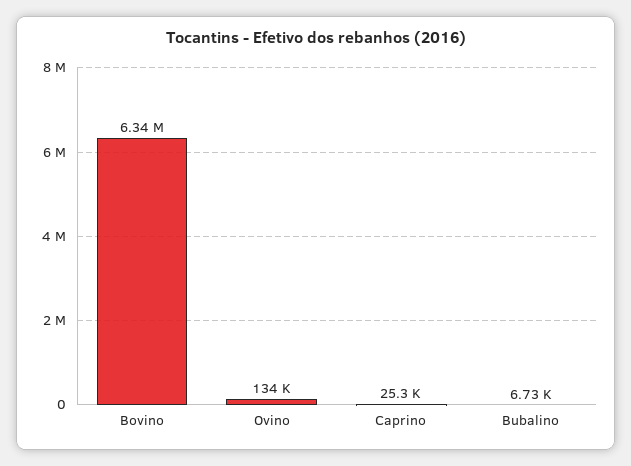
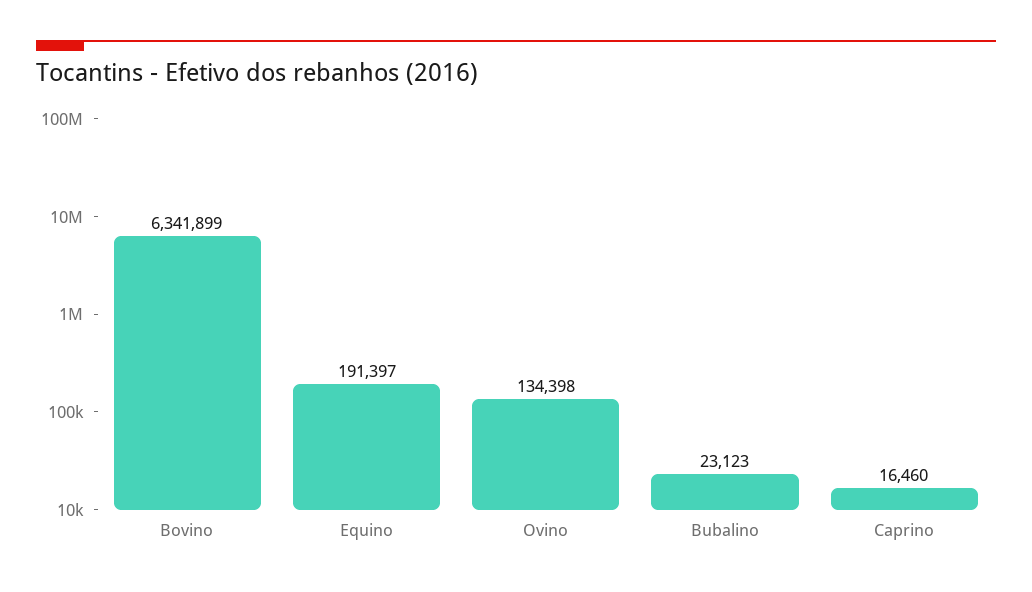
  {
    "Bovino": 6341899,
    "Ovino": 134398,
-   "Caprino": 25300,
+   "Caprino": 16460,
-   "Bubalino": 6730
+   "Bubalino": 23123,
+   "Equino": 191397
  }

